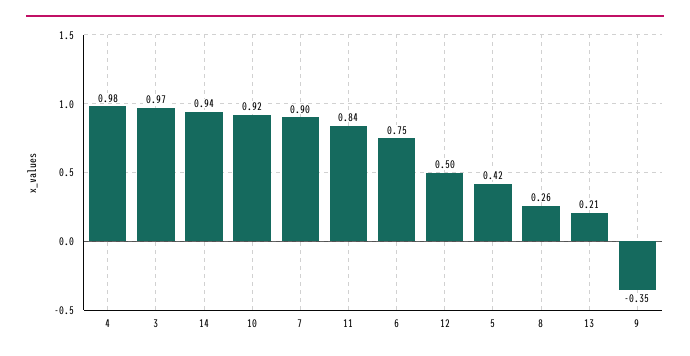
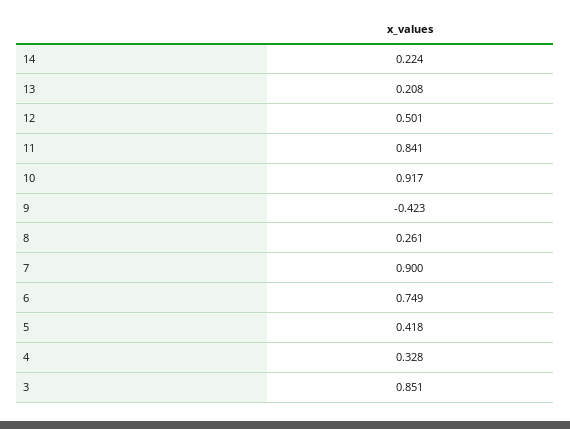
  {
-   "4": 0.98,
+   "4": 0.328,
-   "3": 0.97,
+   "3": 0.851,
-   "14": 0.94,
+   "14": 0.224,
    "10": 0.917,
    "7": 0.9,
    "11": 0.841,
    "6": 0.749,
    "12": 0.501,
    "5": 0.418,
    "8": 0.261,
    "13": 0.208,
-   "9": -0.35
+   "9": -0.423
  }

